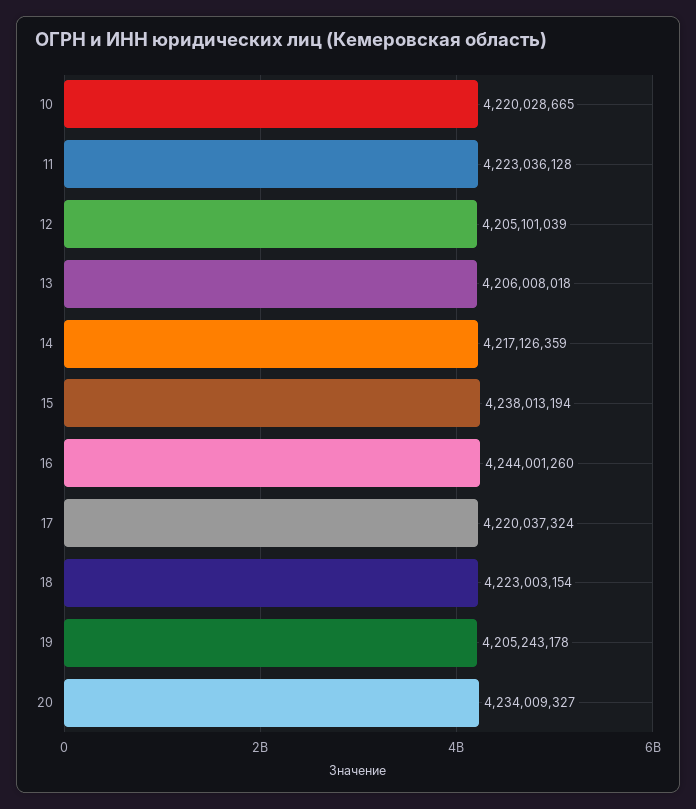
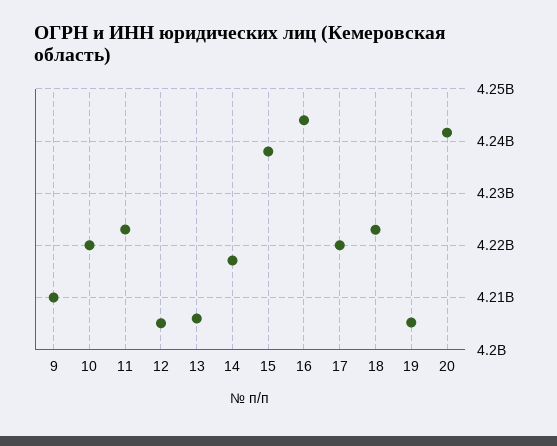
  {
    "10": 4220028665,
    "11": 4223036128,
    "12": 4205101039,
    "13": 4206008018,
    "14": 4217126359,
    "15": 4238013194,
    "16": 4244001260,
    "17": 4220037324,
    "18": 4223003154,
    "19": 4205243178,
-   "20": 4234009327
+   "20": 4242000000,
+   "9": 4210000000
  }

